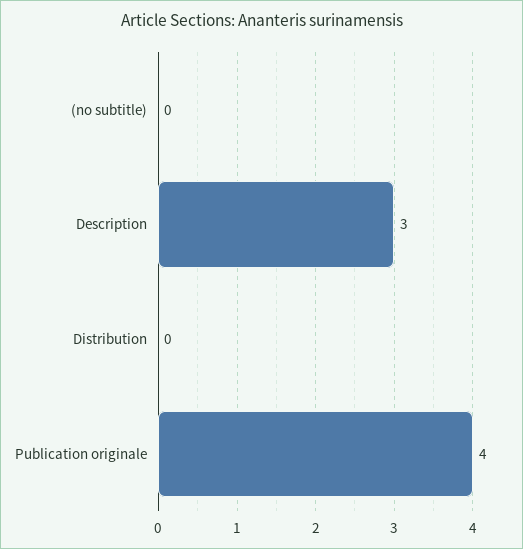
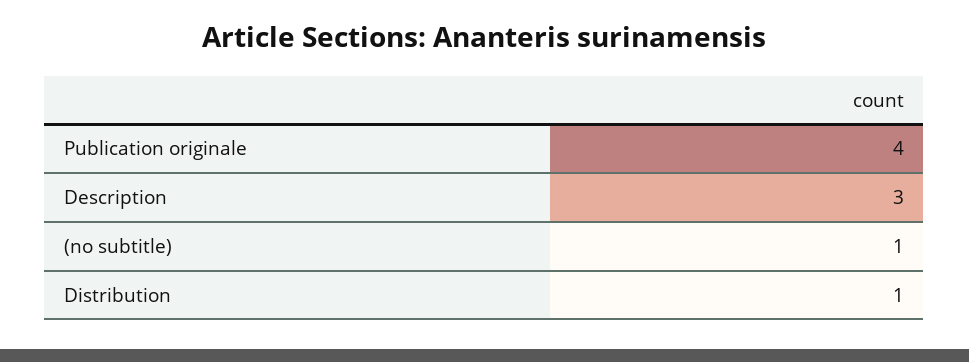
  {
-   "(no subtitle)": 0,
+   "(no subtitle)": 1,
    "Description": 3,
-   "Distribution": 0,
+   "Distribution": 1,
    "Publication originale": 4
  }

